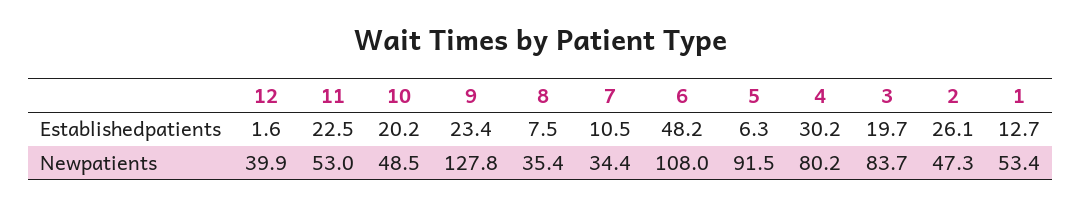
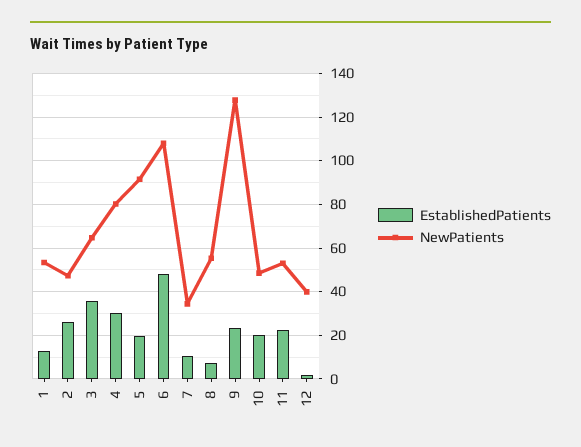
  {
    "Establishedpatients": {
      "12": 1.6,
      "11": 22.5,
      "10": 20.2,
      "9": 23.4,
      "8": 7.5,
      "7": 10.5,
      "6": 48.2,
-     "5": 6.3,
+     "5": 20,
      "4": 30.2,
-     "3": 19.7,
+     "3": 35,
      "2": 26.1,
      "1": 12.7
    },
    "Newpatients": {
      "12": 39.9,
      "11": 53,
      "10": 48.5,
      "9": 127.8,
-     "8": 35.4,
+     "8": 55,
      "7": 34.4,
      "6": 108,
      "5": 91.5,
      "4": 80.2,
-     "3": 83.7,
+     "3": 65,
      "2": 47.3,
      "1": 53.4
    }
  }

